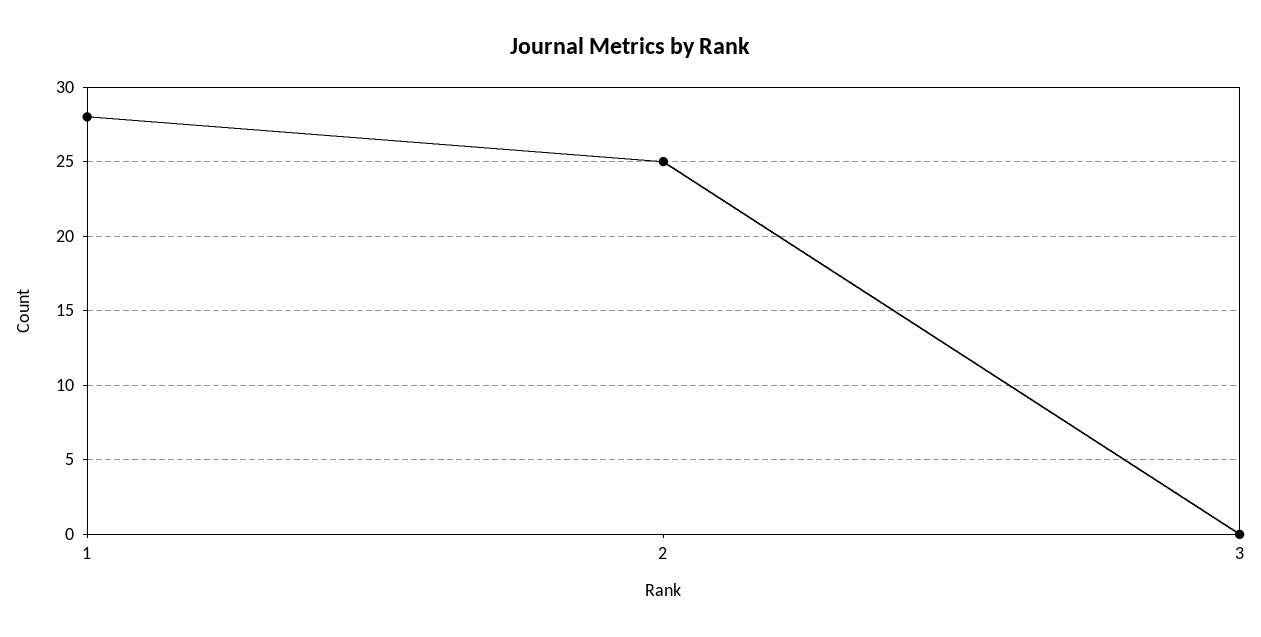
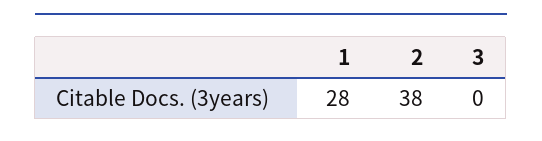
  {
    "1": 28,
-   "2": 25,
+   "2": 38,
    "3": 0
  }

